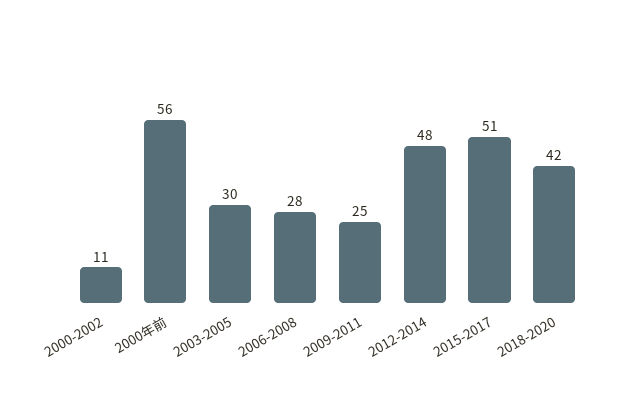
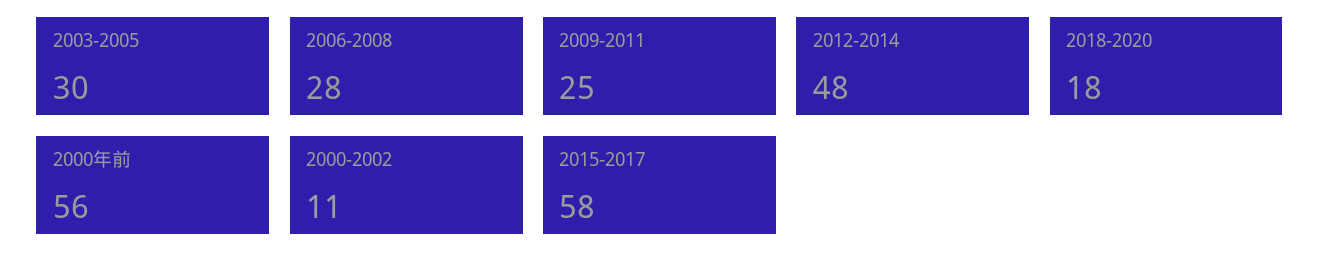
  {
    "2000-2002": 11,
    "2000年前": 56,
    "2003-2005": 30,
    "2006-2008": 28,
    "2009-2011": 25,
    "2012-2014": 48,
-   "2015-2017": 51,
+   "2015-2017": 58,
-   "2018-2020": 42
+   "2018-2020": 18
  }

